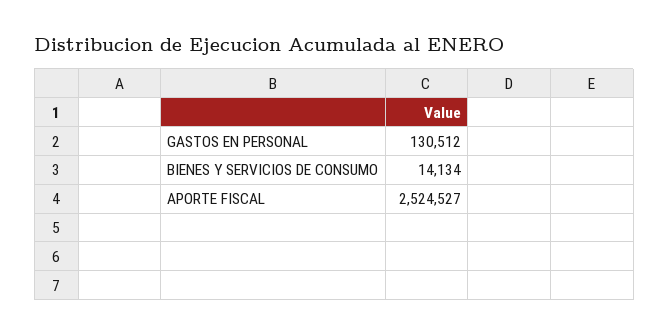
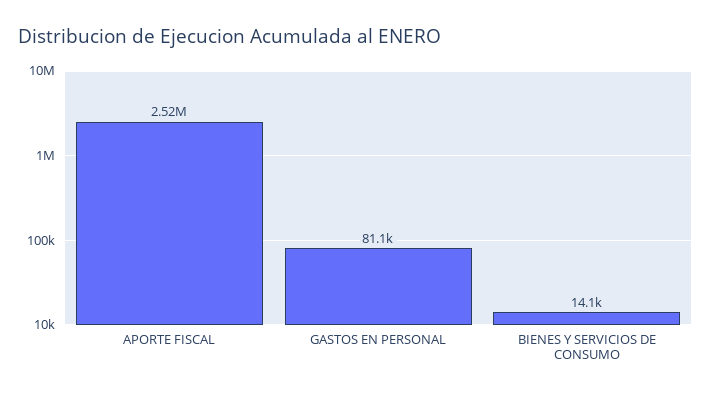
  {
-   "GASTOS EN PERSONAL": 130512,
+   "GASTOS EN PERSONAL": 81100,
    "BIENES Y SERVICIOS DE CONSUMO": 14134,
    "APORTE FISCAL": 2524527
  }

